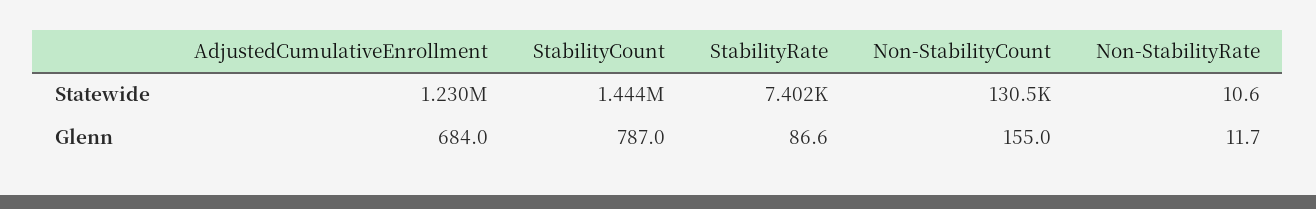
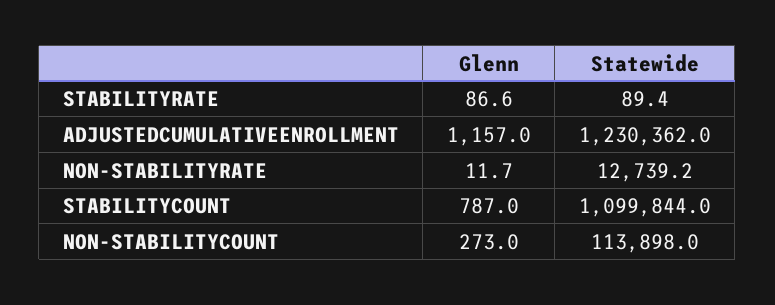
  {
    "AdjustedCumulativeEnrollment": {
      "Statewide": 1230362,
-     "Glenn": 684
+     "Glenn": 1157
    },
    "StabilityCount": {
-     "Statewide": 1444000,
+     "Statewide": 1099844,
      "Glenn": 787
    },
    "StabilityRate": {
-     "Statewide": 7402,
+     "Statewide": 89.4,
      "Glenn": 86.6
    },
    "Non-StabilityCount": {
-     "Statewide": 130500,
+     "Statewide": 113898,
-     "Glenn": 155
+     "Glenn": 273
    },
    "Non-StabilityRate": {
-     "Statewide": 10.6,
+     "Statewide": 12739.2,
      "Glenn": 11.7
    }
  }

